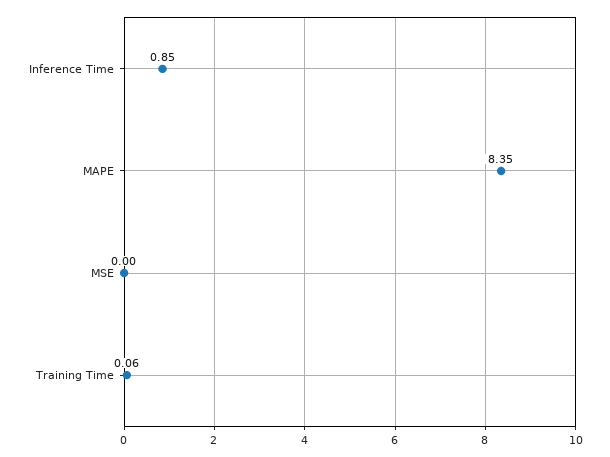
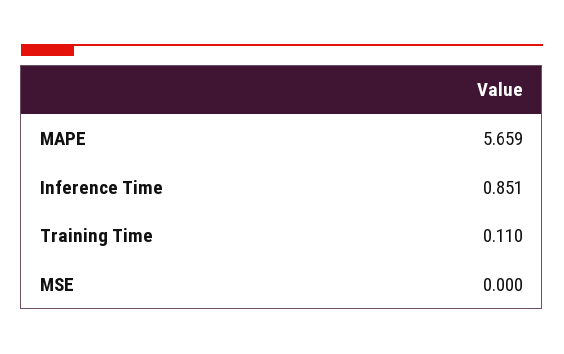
  {
    "Inference Time": 0.851,
-   "MAPE": 8.35,
+   "MAPE": 5.659,
    "MSE": 0,
-   "Training Time": 0.06
+   "Training Time": 0.11
  }

